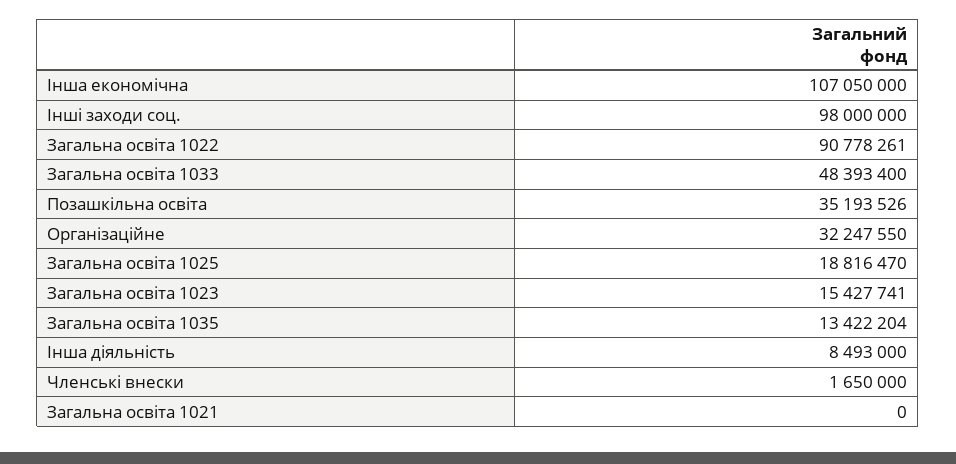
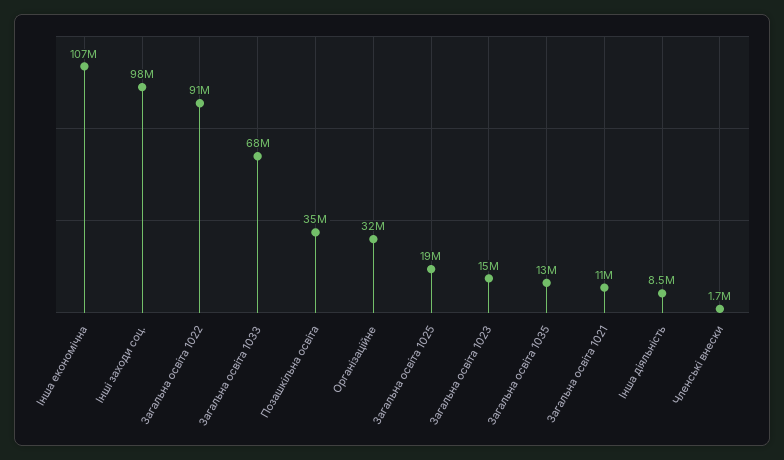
  {
    "Інша економічна": 107050000,
    "Інші заходи соц.": 98000000,
    "Загальна освіта 1022": 90778261,
-   "Загальна освіта 1033": 48393400,
+   "Загальна освіта 1033": 68000000,
    "Позашкільна освіта": 35193526,
    "Організаційне": 32247550,
    "Загальна освіта 1025": 18816470,
    "Загальна освіта 1023": 15427741,
    "Загальна освіта 1035": 13422204,
    "Інша діяльність": 8493000,
    "Членські внески": 1650000,
-   "Загальна освіта 1021": 0
+   "Загальна освіта 1021": 11000000
  }

